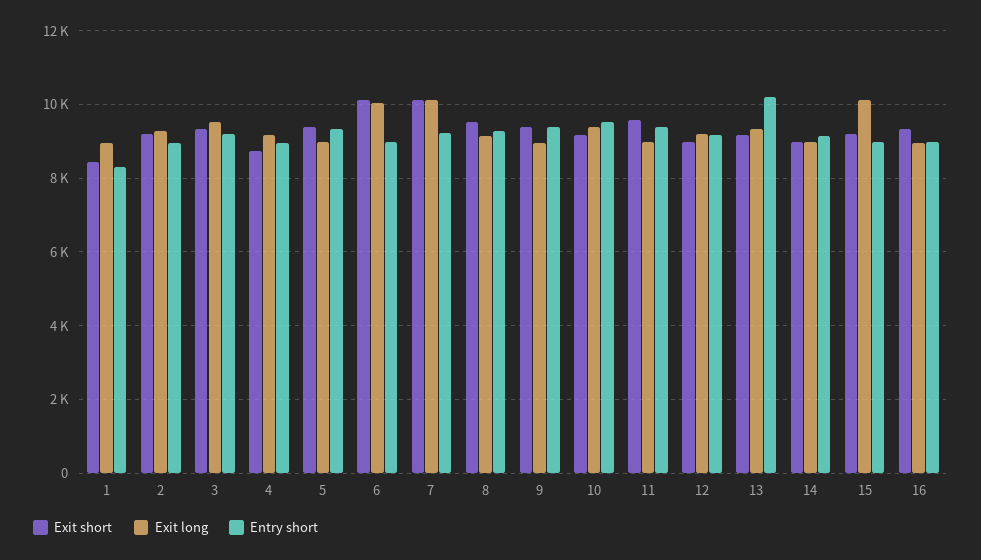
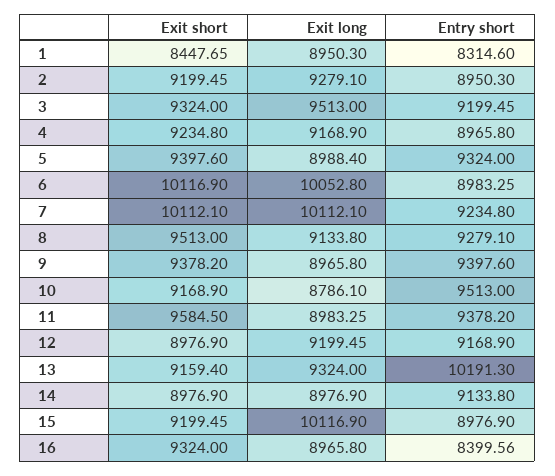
  {
    "Exit short": {
      "1": 8447.65,
      "2": 9199.45,
      "3": 9324,
-     "4": 8800,
+     "4": 9234.8,
      "5": 9397.6,
      "6": 10116.9,
      "7": 10112.1,
      "8": 9513,
      "9": 9378.2,
      "10": 9168.9,
      "11": 9584.5,
      "12": 8976.9,
      "13": 9159.4,
      "14": 8976.9,
      "15": 9199.45,
      "16": 9324
    },
    "Exit long": {
      "1": 8950.3,
      "2": 9279.1,
      "3": 9513,
      "4": 9168.9,
      "5": 8988.4,
      "6": 10052.8,
      "7": 10112.1,
      "8": 9133.8,
      "9": 8965.8,
-     "10": 9400,
+     "10": 8786.1,
      "11": 8983.25,
      "12": 9199.45,
      "13": 9324,
      "14": 8976.9,
      "15": 10116.9,
      "16": 8965.8
    },
    "Entry short": {
      "1": 8314.6,
      "2": 8950.3,
      "3": 9199.45,
      "4": 8965.8,
      "5": 9324,
      "6": 8983.25,
      "7": 9234.8,
      "8": 9279.1,
      "9": 9397.6,
      "10": 9513,
      "11": 9378.2,
      "12": 9168.9,
      "13": 10191.3,
      "14": 9133.8,
      "15": 8976.9,
-     "16": 9000
+     "16": 8399.56
    }
  }

